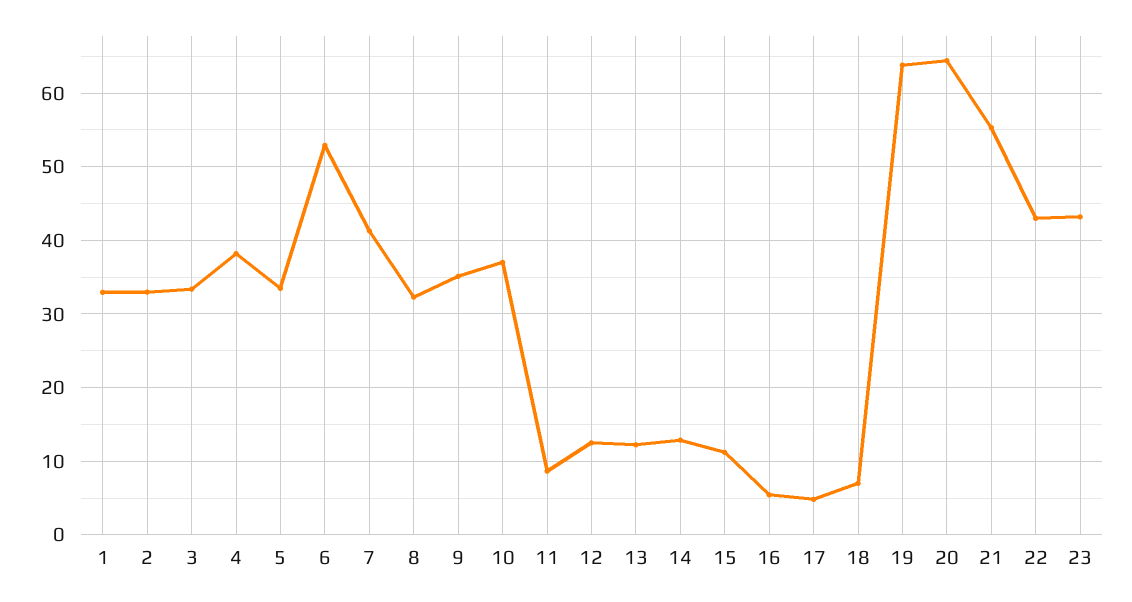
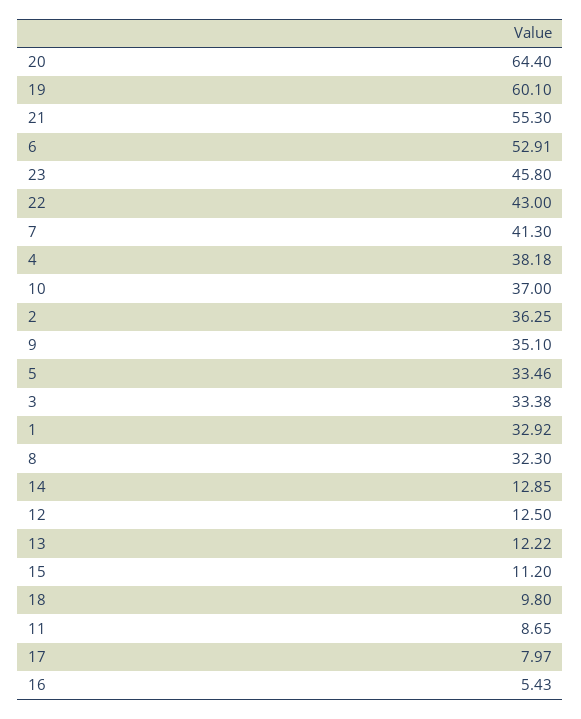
  {
    "1": 32.92,
-   "2": 33,
+   "2": 36.25,
    "3": 33.38,
    "4": 38.18,
    "5": 33.46,
    "6": 52.91,
    "7": 41.3,
    "8": 32.3,
    "9": 35.1,
    "10": 37,
    "11": 8.65,
    "12": 12.5,
    "13": 12.22,
    "14": 12.85,
    "15": 11.2,
    "16": 5.43,
-   "17": 5,
+   "17": 7.97,
-   "18": 7,
+   "18": 9.8,
-   "19": 64,
+   "19": 60.1,
    "20": 64.4,
    "21": 55.3,
    "22": 43,
-   "23": 43
+   "23": 45.8
  }

